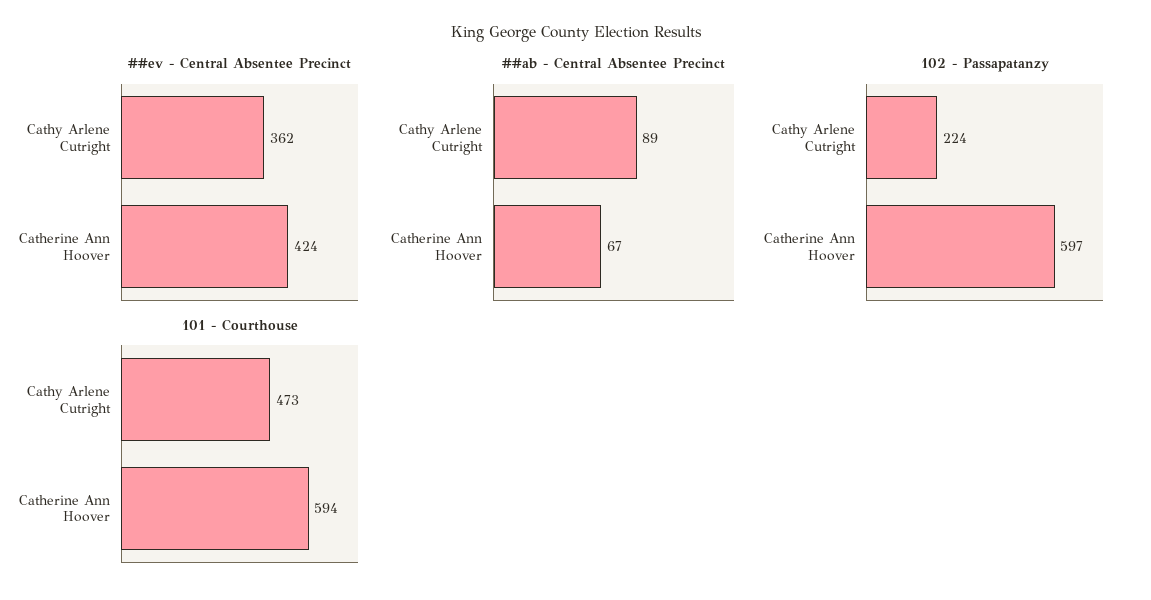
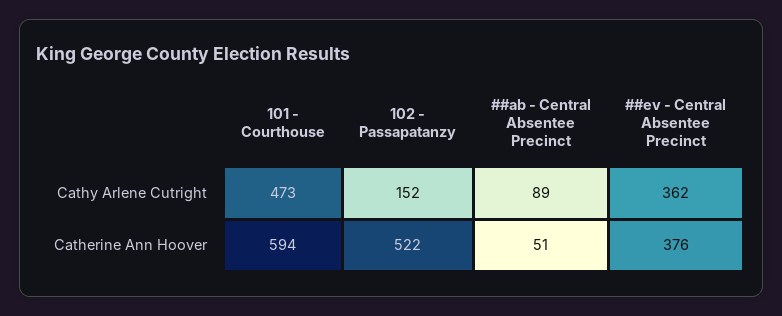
  {
    "##ev - Central Absentee Precinct": {
      "Cathy Arlene Cutright": 362,
-     "Catherine Ann Hoover": 424
+     "Catherine Ann Hoover": 376
    },
    "##ab - Central Absentee Precinct": {
      "Cathy Arlene Cutright": 89,
-     "Catherine Ann Hoover": 67
+     "Catherine Ann Hoover": 51
    },
    "102 - Passapatanzy": {
-     "Cathy Arlene Cutright": 224,
+     "Cathy Arlene Cutright": 152,
-     "Catherine Ann Hoover": 597
+     "Catherine Ann Hoover": 522
    },
    "101 - Courthouse": {
      "Cathy Arlene Cutright": 473,
      "Catherine Ann Hoover": 594
    }
  }

